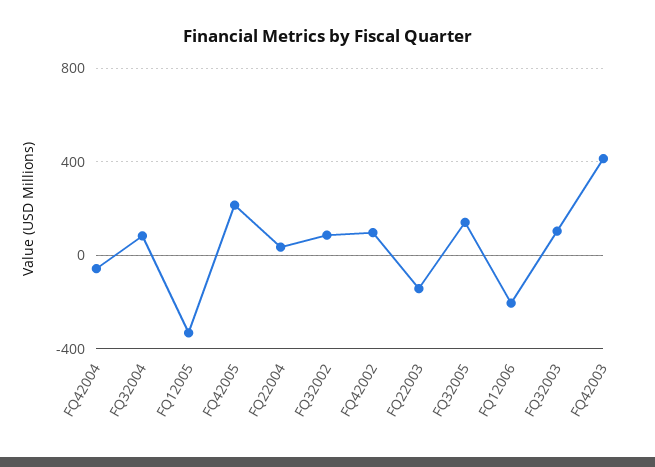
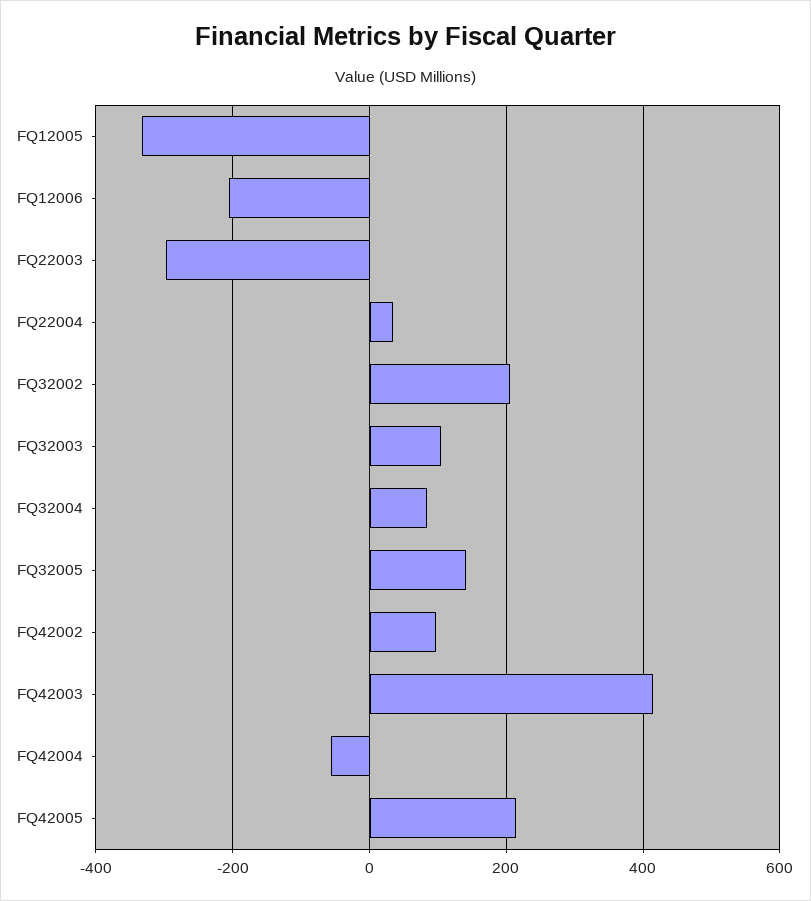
  {
    "FQ42004": -60,
    "FQ32004": 80,
    "FQ12005": -340,
    "FQ42005": 220,
    "FQ22004": 40,
-   "FQ32002": 100,
+   "FQ32002": 200,
    "FQ42002": 100,
-   "FQ22003": -150,
+   "FQ22003": -300,
    "FQ32005": 140,
    "FQ12006": -200,
    "FQ32003": 100,
    "FQ42003": 420
  }

